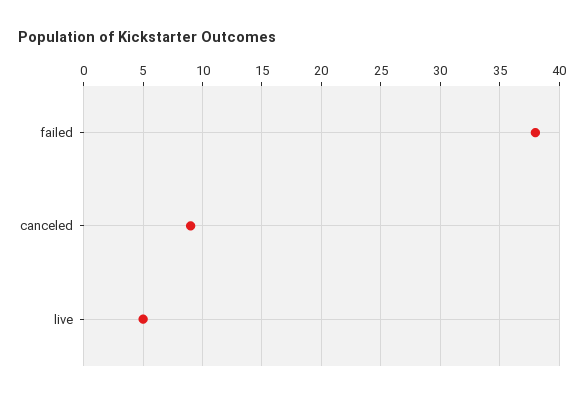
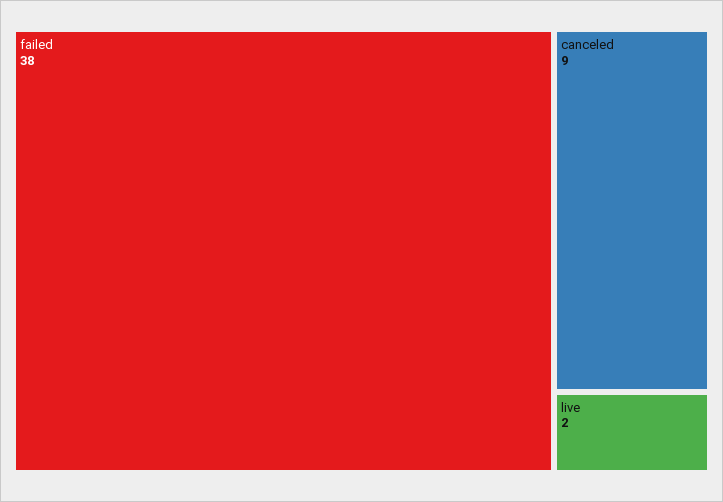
  {
    "failed": 38,
    "canceled": 9,
-   "live": 5
+   "live": 2
  }

